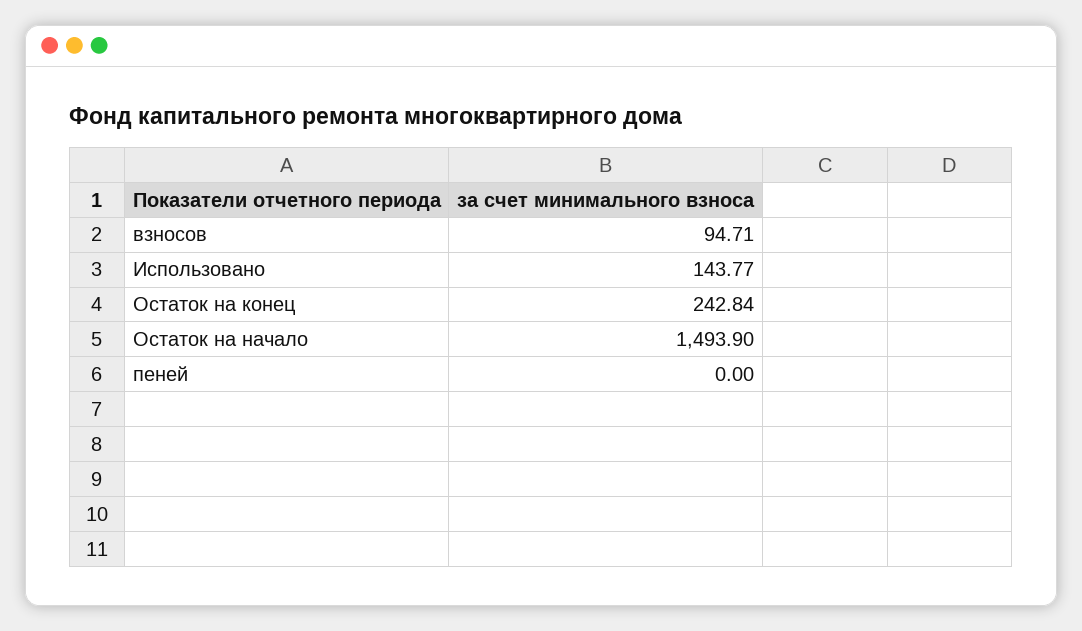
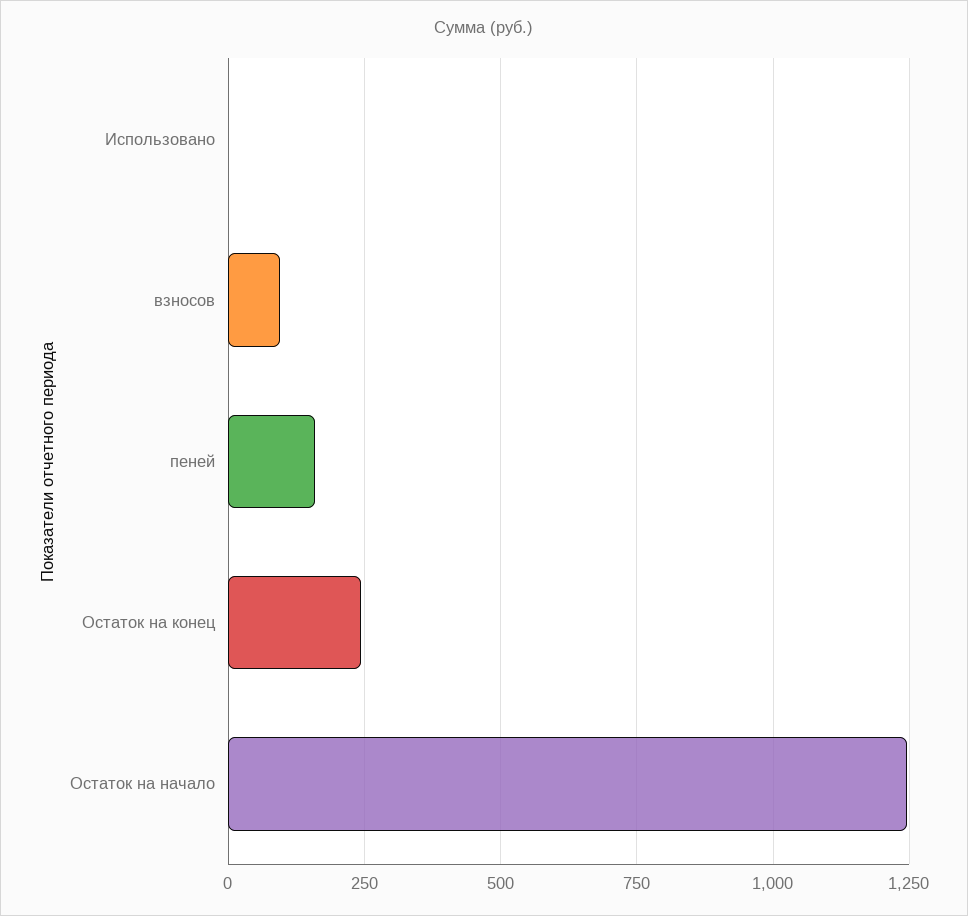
  {
    "взносов": 94.71,
-   "Использовано": 143.77,
+   "Использовано": 0,
    "Остаток на конец": 242.84,
-   "Остаток на начало": 1493.9,
+   "Остаток на начало": 1250,
-   "пеней": 0
+   "пеней": 150
  }

